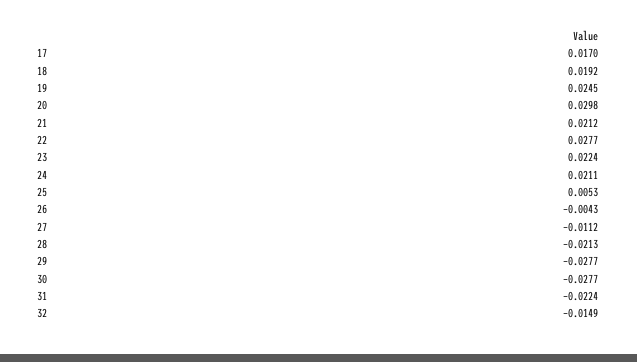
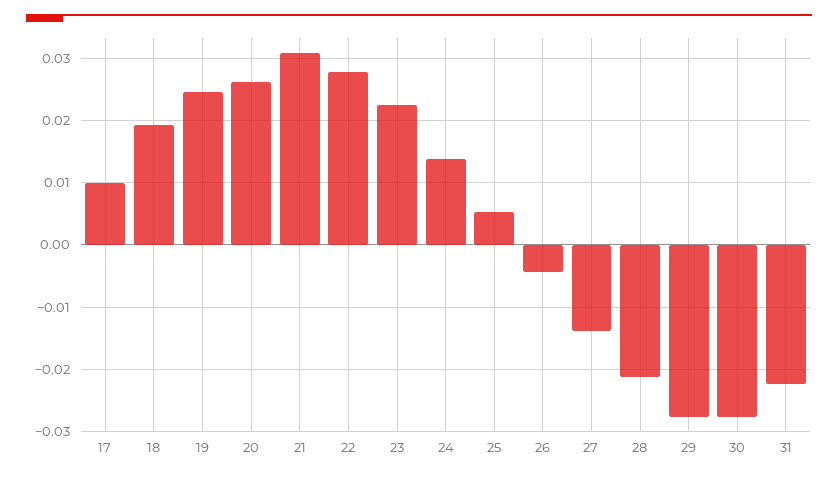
  {
-   "17": 0.017,
+   "17": 0.01,
    "18": 0.0192,
    "19": 0.0245,
-   "20": 0.0298,
+   "20": 0.026,
-   "21": 0.0212,
+   "21": 0.031,
    "22": 0.0277,
    "23": 0.0224,
-   "24": 0.0211,
+   "24": 0.014,
    "25": 0.0053,
    "26": -0.0043,
-   "27": -0.0112,
+   "27": -0.014,
    "28": -0.0213,
    "29": -0.0277,
    "30": -0.0277,
-   "31": -0.0224,
+   "31": -0.0224
-   "32": -0.0149
  }

